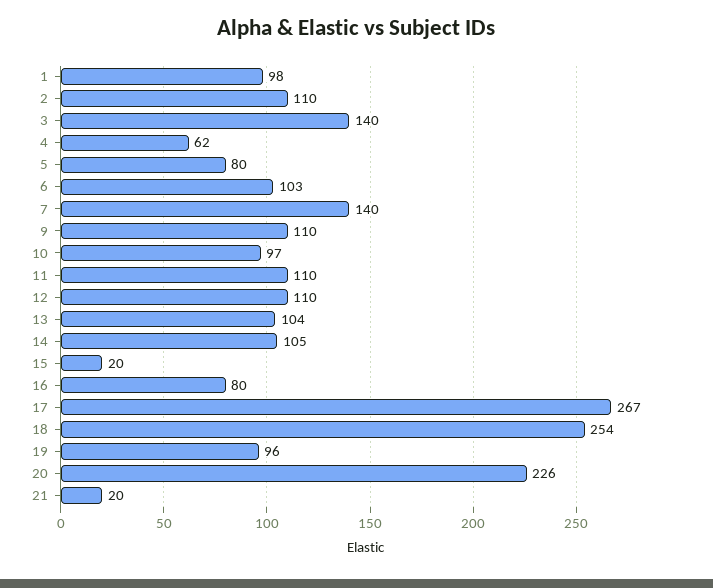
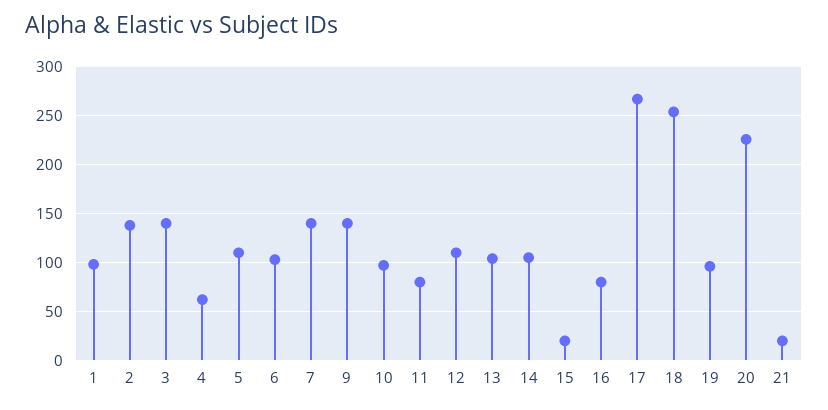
  {
    "1": 98,
-   "2": 110,
+   "2": 140,
    "3": 140,
    "4": 62,
-   "5": 80,
+   "5": 110,
    "6": 103,
    "7": 140,
-   "9": 110,
+   "9": 140,
    "10": 97,
-   "11": 110,
+   "11": 80,
    "12": 110,
    "13": 104,
    "14": 105,
    "15": 20,
    "16": 80,
    "17": 267,
    "18": 254,
    "19": 96,
    "20": 226,
    "21": 20
  }

